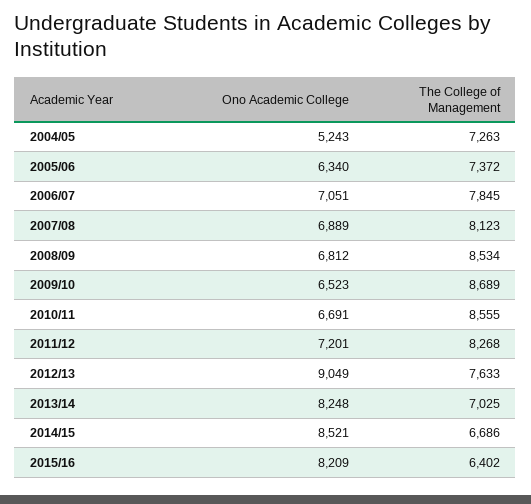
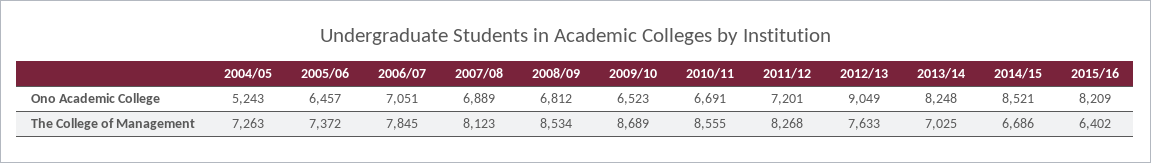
  {
    "Ono Academic College": {
      "2004/05": 5243,
-     "2005/06": 6340,
+     "2005/06": 6457,
      "2006/07": 7051,
      "2007/08": 6889,
      "2008/09": 6812,
      "2009/10": 6523,
      "2010/11": 6691,
      "2011/12": 7201,
      "2012/13": 9049,
      "2013/14": 8248,
      "2014/15": 8521,
      "2015/16": 8209
    },
    "The College of Management": {
      "2004/05": 7263,
      "2005/06": 7372,
      "2006/07": 7845,
      "2007/08": 8123,
      "2008/09": 8534,
      "2009/10": 8689,
      "2010/11": 8555,
      "2011/12": 8268,
      "2012/13": 7633,
      "2013/14": 7025,
      "2014/15": 6686,
      "2015/16": 6402
    }
  }

